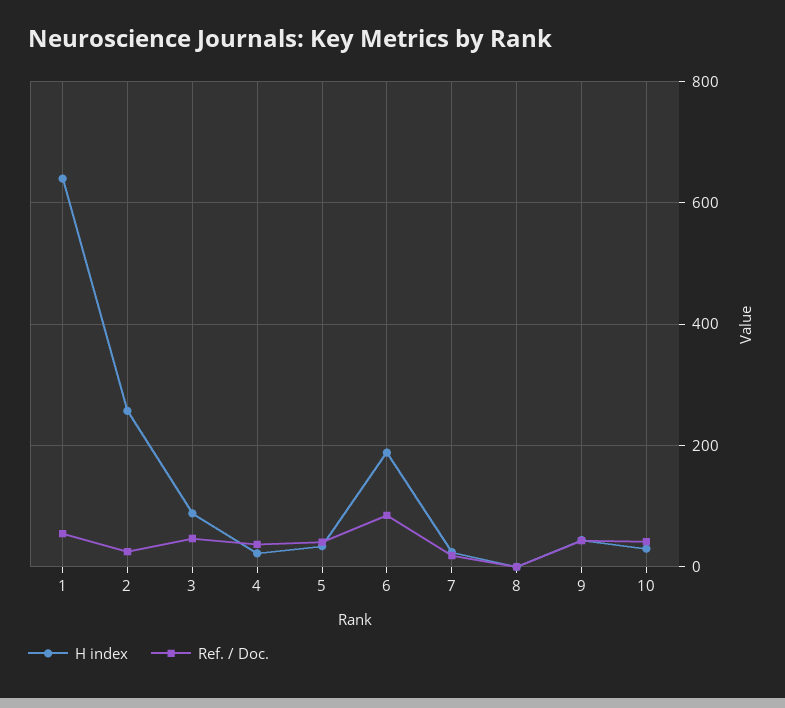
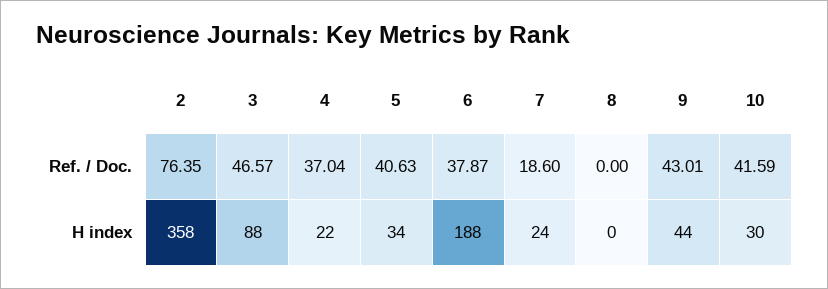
  {
    "H index": {
-     "1": 640,
-     "2": 260,
+     "2": 358,
      "3": 88,
      "4": 22,
      "5": 34,
      "6": 188,
      "7": 24,
      "8": 0,
      "9": 44,
      "10": 30
    },
    "Ref. / Doc.": {
-     "1": 60,
-     "2": 20,
+     "2": 76.35,
      "3": 46.57,
      "4": 37.04,
      "5": 40.63,
-     "6": 80,
+     "6": 37.87,
      "7": 18.6,
      "8": 0,
      "9": 43.01,
      "10": 41.59
    }
  }

